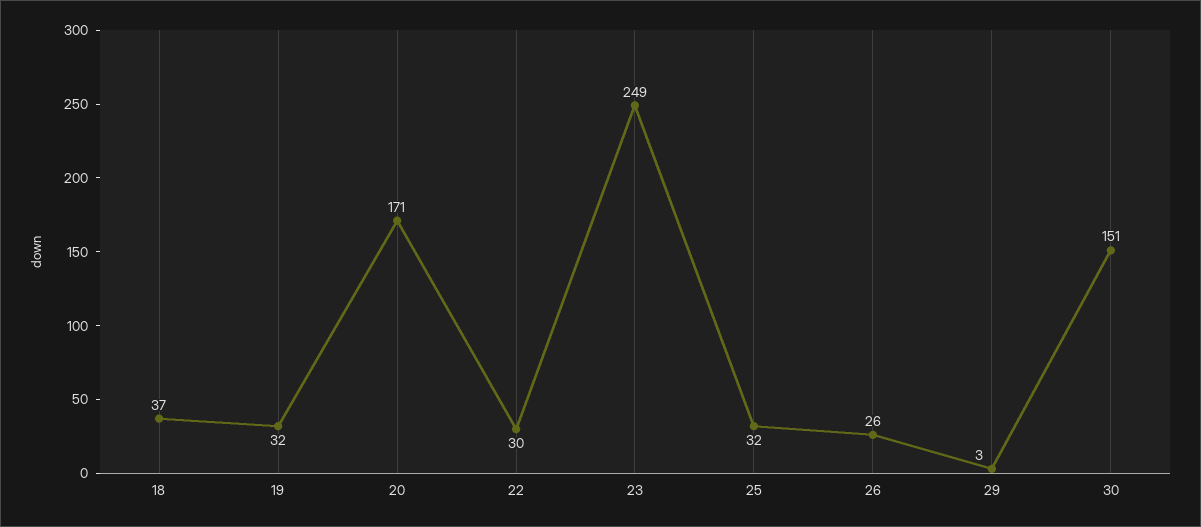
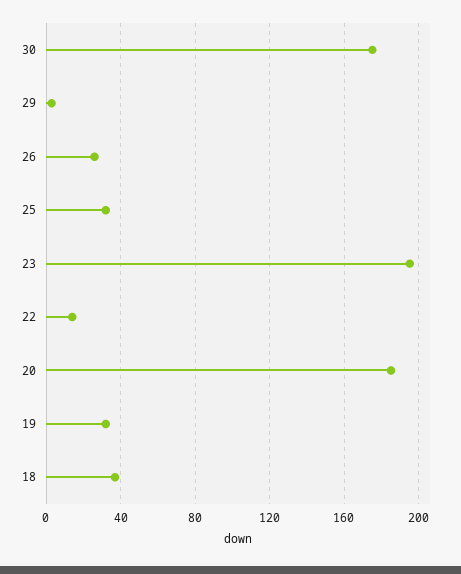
  {
    "18": 37,
    "19": 32,
-   "20": 171,
+   "20": 185,
-   "22": 30,
+   "22": 15,
-   "23": 249,
+   "23": 195,
    "25": 32,
    "26": 26,
    "29": 3,
-   "30": 151
+   "30": 175
  }

